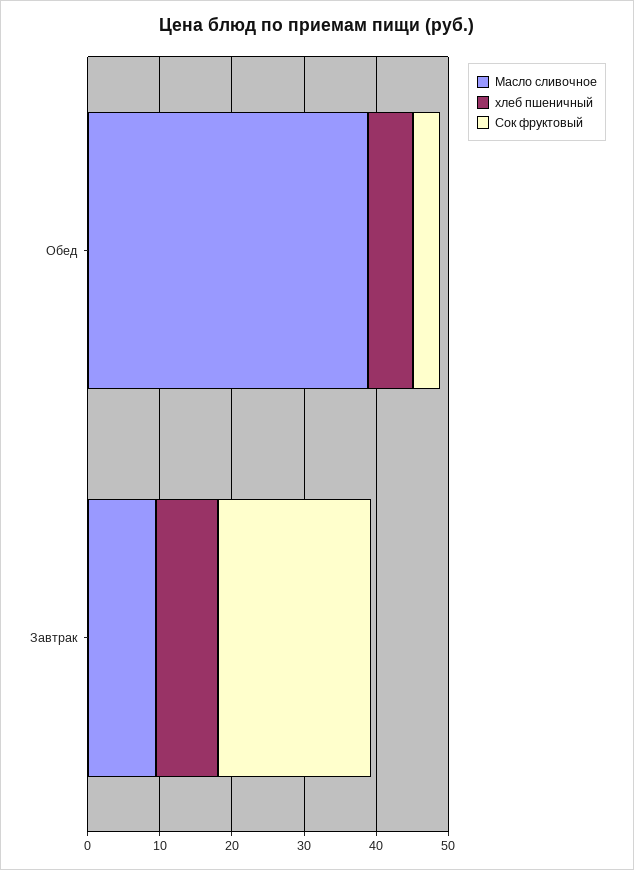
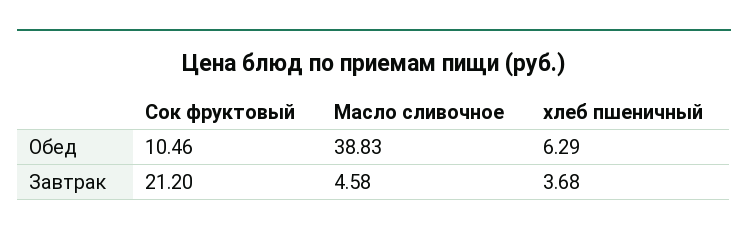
  {
    "Масло сливочное": {
      "Обед": 38.83,
-     "Завтрак": 10
+     "Завтрак": 4.58
    },
    "хлеб пшеничный": {
      "Обед": 6.29,
-     "Завтрак": 8
+     "Завтрак": 3.68
    },
    "Сок фруктовый": {
-     "Обед": 4,
+     "Обед": 10.46,
      "Завтрак": 21.2
    }
  }

